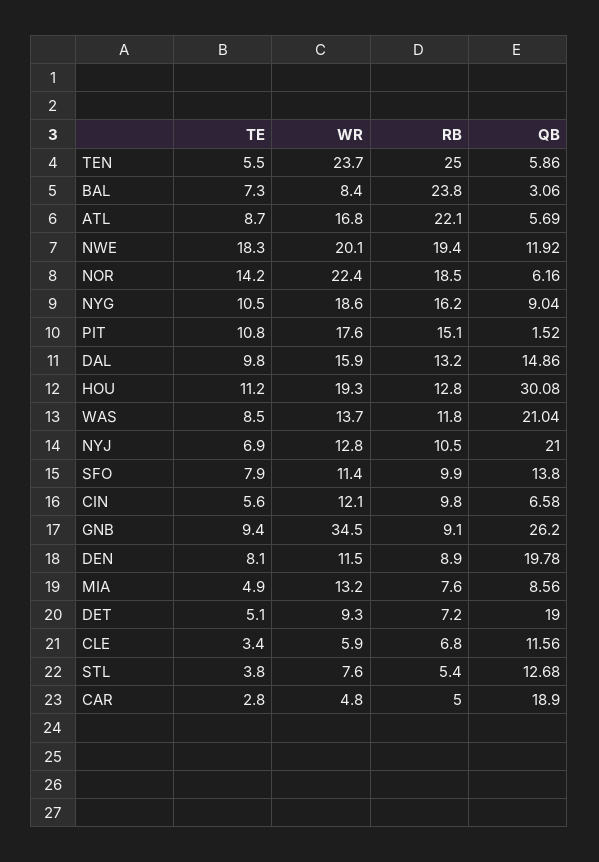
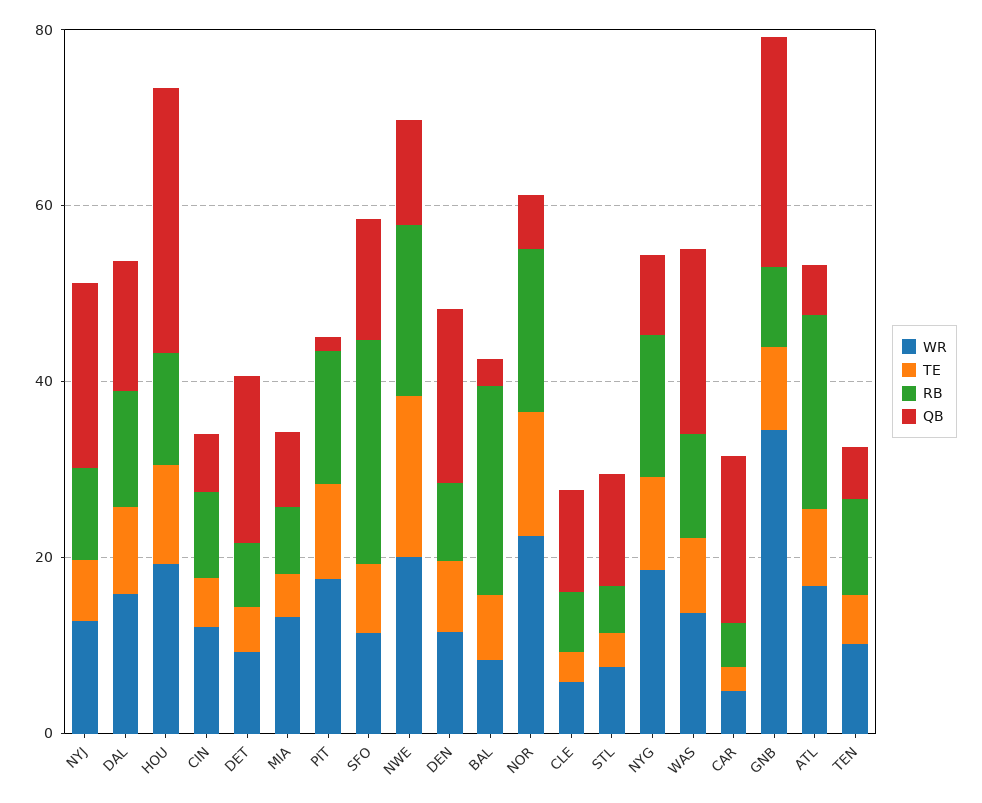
  {
    "TE": {
      "TEN": 5.5,
      "BAL": 7.3,
      "ATL": 8.7,
      "NWE": 18.3,
      "NOR": 14.2,
      "NYG": 10.5,
      "PIT": 10.8,
      "DAL": 9.8,
      "HOU": 11.2,
      "WAS": 8.5,
      "NYJ": 6.9,
      "SFO": 7.9,
      "CIN": 5.6,
      "GNB": 9.4,
      "DEN": 8.1,
      "MIA": 4.9,
      "DET": 5.1,
      "CLE": 3.4,
      "STL": 3.8,
      "CAR": 2.8
    },
    "WR": {
-     "TEN": 23.7,
+     "TEN": 10,
      "BAL": 8.4,
      "ATL": 16.8,
      "NWE": 20.1,
      "NOR": 22.4,
      "NYG": 18.6,
      "PIT": 17.6,
      "DAL": 15.9,
      "HOU": 19.3,
      "WAS": 13.7,
      "NYJ": 12.8,
      "SFO": 11.4,
      "CIN": 12.1,
      "GNB": 34.5,
      "DEN": 11.5,
      "MIA": 13.2,
      "DET": 9.3,
      "CLE": 5.9,
      "STL": 7.6,
      "CAR": 4.8
    },
    "RB": {
-     "TEN": 25,
+     "TEN": 10,
      "BAL": 23.8,
      "ATL": 22.1,
      "NWE": 19.4,
      "NOR": 18.5,
      "NYG": 16.2,
      "PIT": 15.1,
      "DAL": 13.2,
      "HOU": 12.8,
      "WAS": 11.8,
      "NYJ": 10.5,
-     "SFO": 9.9,
+     "SFO": 25,
      "CIN": 9.8,
      "GNB": 9.1,
      "DEN": 8.9,
      "MIA": 7.6,
      "DET": 7.2,
      "CLE": 6.8,
      "STL": 5.4,
      "CAR": 5
    },
    "QB": {
      "TEN": 5.86,
      "BAL": 3.06,
      "ATL": 5.69,
      "NWE": 11.92,
      "NOR": 6.16,
      "NYG": 9.04,
      "PIT": 1.52,
      "DAL": 14.86,
      "HOU": 30.08,
      "WAS": 21.04,
      "NYJ": 21,
      "SFO": 13.8,
      "CIN": 6.58,
      "GNB": 26.2,
      "DEN": 19.78,
      "MIA": 8.56,
      "DET": 19,
      "CLE": 11.56,
      "STL": 12.68,
      "CAR": 18.9
    }
  }

